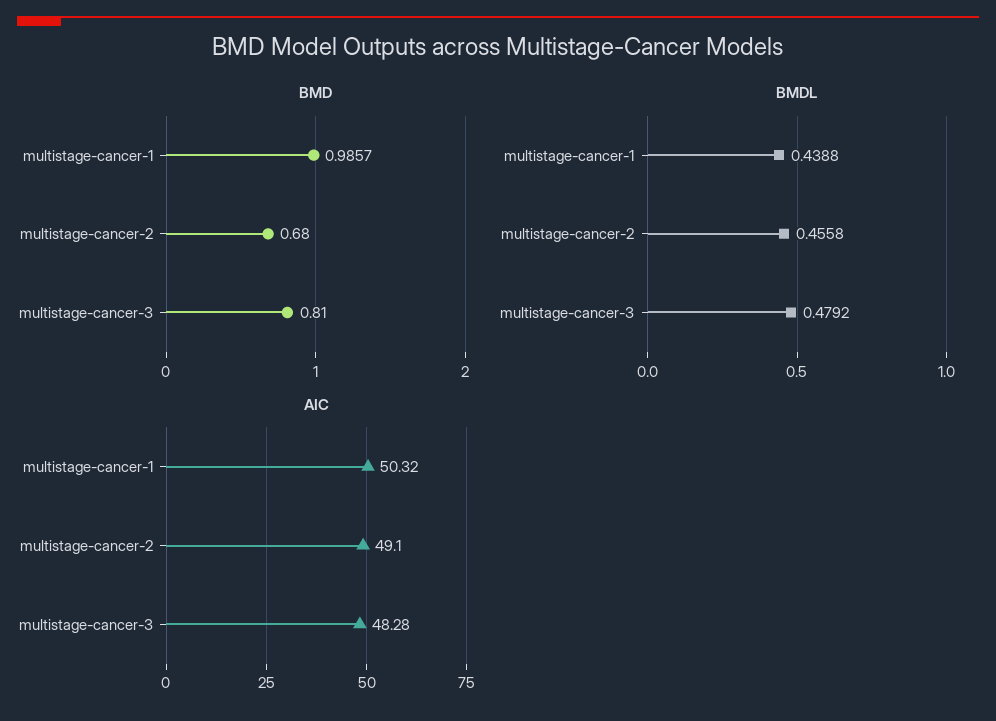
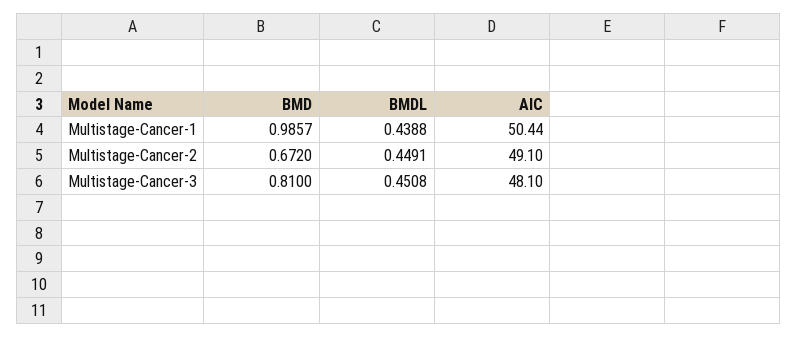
  {
    "BMD": {
      "multistage-cancer-1": 0.9857,
-     "multistage-cancer-2": 0.68,
+     "multistage-cancer-2": 0.672,
      "multistage-cancer-3": 0.81
    },
    "BMDL": {
      "multistage-cancer-1": 0.4388,
-     "multistage-cancer-2": 0.4558,
+     "multistage-cancer-2": 0.4491,
-     "multistage-cancer-3": 0.4792
+     "multistage-cancer-3": 0.4508
    },
    "AIC": {
-     "multistage-cancer-1": 50.32,
+     "multistage-cancer-1": 50.44,
      "multistage-cancer-2": 49.1,
-     "multistage-cancer-3": 48.28
+     "multistage-cancer-3": 48.1
    }
  }

